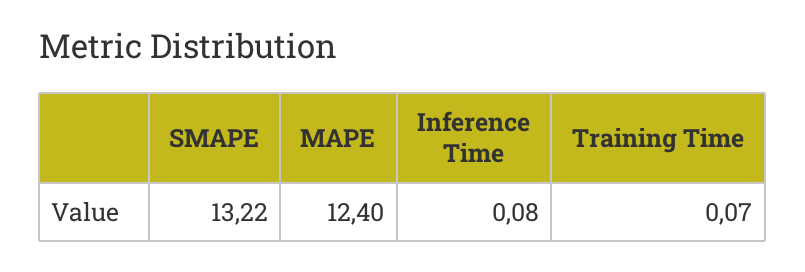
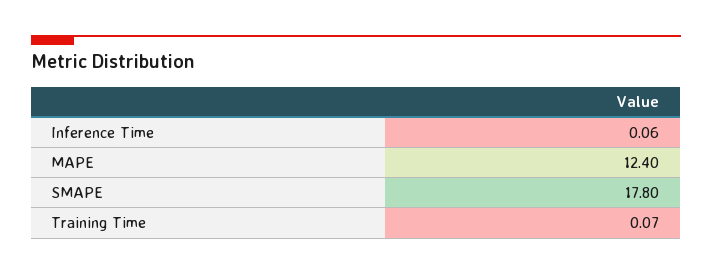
  {
-   "SMAPE": 13.22,
+   "SMAPE": 17.8,
    "MAPE": 12.4,
-   "Inference Time": 0.08,
+   "Inference Time": 0.06,
    "Training Time": 0.07
  }

